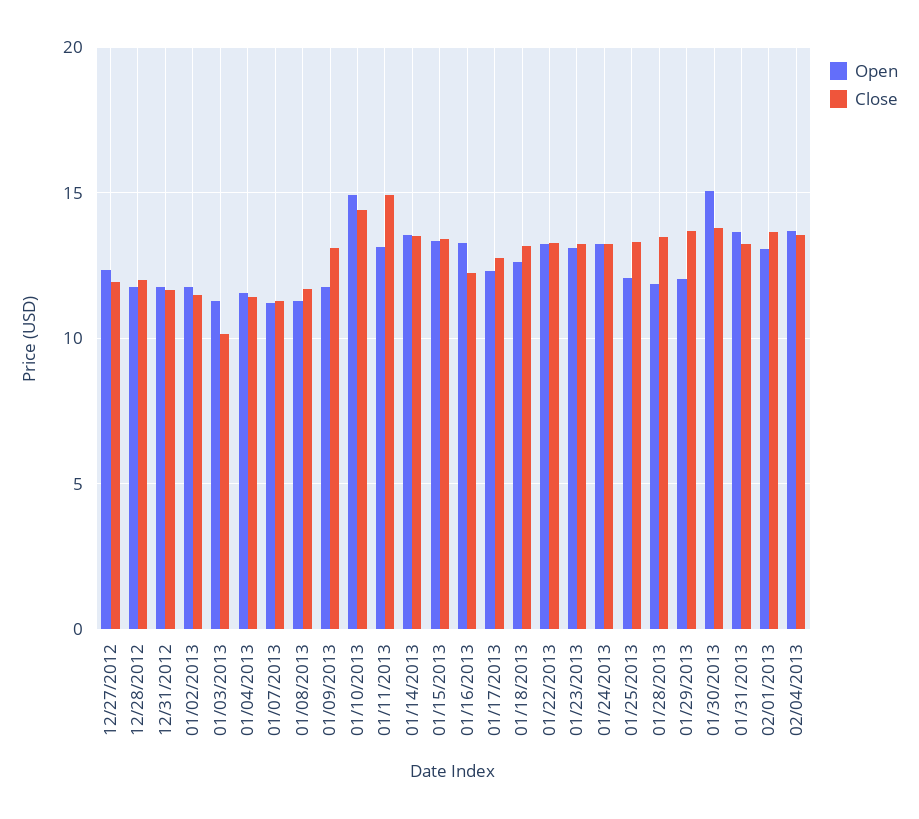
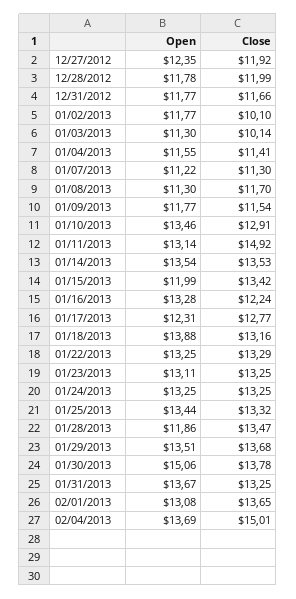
  {
    "Open": {
      "12/27/2012": 12.35,
      "12/28/2012": 11.78,
      "12/31/2012": 11.77,
      "01/02/2013": 11.77,
      "01/03/2013": 11.3,
      "01/04/2013": 11.55,
      "01/07/2013": 11.22,
      "01/08/2013": 11.3,
      "01/09/2013": 11.77,
-     "01/10/2013": 15,
+     "01/10/2013": 13.46,
      "01/11/2013": 13.14,
      "01/14/2013": 13.54,
-     "01/15/2013": 13.5,
+     "01/15/2013": 11.99,
      "01/16/2013": 13.28,
      "01/17/2013": 12.31,
-     "01/18/2013": 12.5,
+     "01/18/2013": 13.88,
      "01/22/2013": 13.25,
      "01/23/2013": 13.11,
      "01/24/2013": 13.25,
-     "01/25/2013": 12,
+     "01/25/2013": 13.44,
      "01/28/2013": 11.86,
-     "01/29/2013": 12,
+     "01/29/2013": 13.51,
      "01/30/2013": 15.06,
      "01/31/2013": 13.67,
      "02/01/2013": 13.08,
      "02/04/2013": 13.69
    },
    "Close": {
      "12/27/2012": 11.92,
      "12/28/2012": 11.99,
      "12/31/2012": 11.66,
-     "01/02/2013": 11.5,
+     "01/02/2013": 10.1,
      "01/03/2013": 10.14,
      "01/04/2013": 11.41,
      "01/07/2013": 11.3,
      "01/08/2013": 11.7,
-     "01/09/2013": 13,
+     "01/09/2013": 11.54,
-     "01/10/2013": 14.5,
+     "01/10/2013": 12.91,
      "01/11/2013": 14.92,
      "01/14/2013": 13.53,
      "01/15/2013": 13.42,
      "01/16/2013": 12.24,
      "01/17/2013": 12.77,
      "01/18/2013": 13.16,
      "01/22/2013": 13.29,
      "01/23/2013": 13.25,
      "01/24/2013": 13.25,
      "01/25/2013": 13.32,
      "01/28/2013": 13.47,
      "01/29/2013": 13.68,
      "01/30/2013": 13.78,
      "01/31/2013": 13.25,
      "02/01/2013": 13.65,
-     "02/04/2013": 13.5
+     "02/04/2013": 15.01
    }
  }

